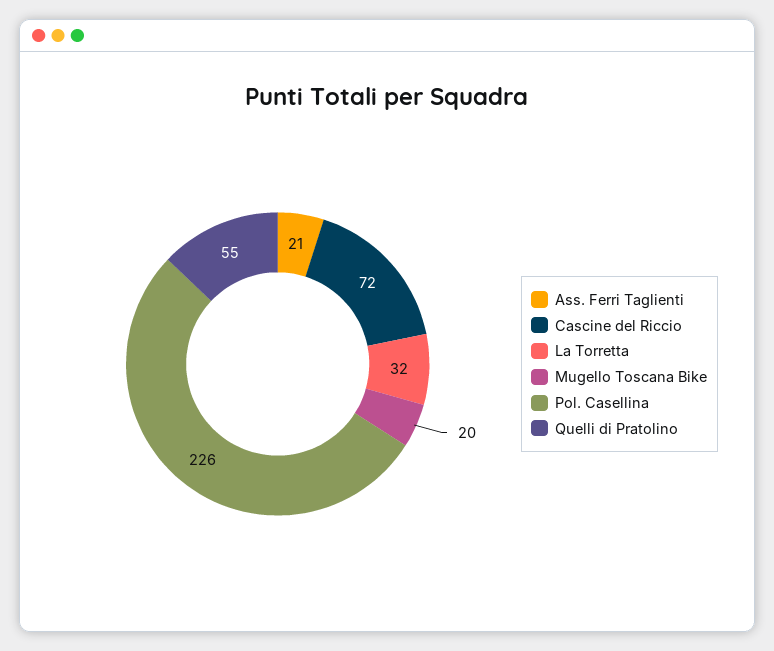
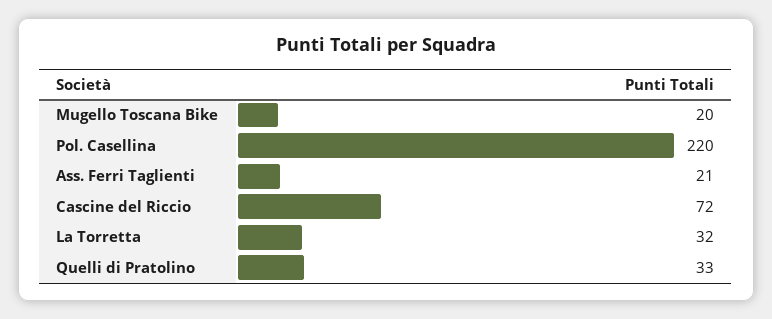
  {
    "Ass. Ferri Taglienti": 21,
    "Cascine del Riccio": 72,
    "La Torretta": 32,
    "Mugello Toscana Bike": 20,
-   "Pol. Casellina": 226,
+   "Pol. Casellina": 220,
-   "Quelli di Pratolino": 55
+   "Quelli di Pratolino": 33
  }

